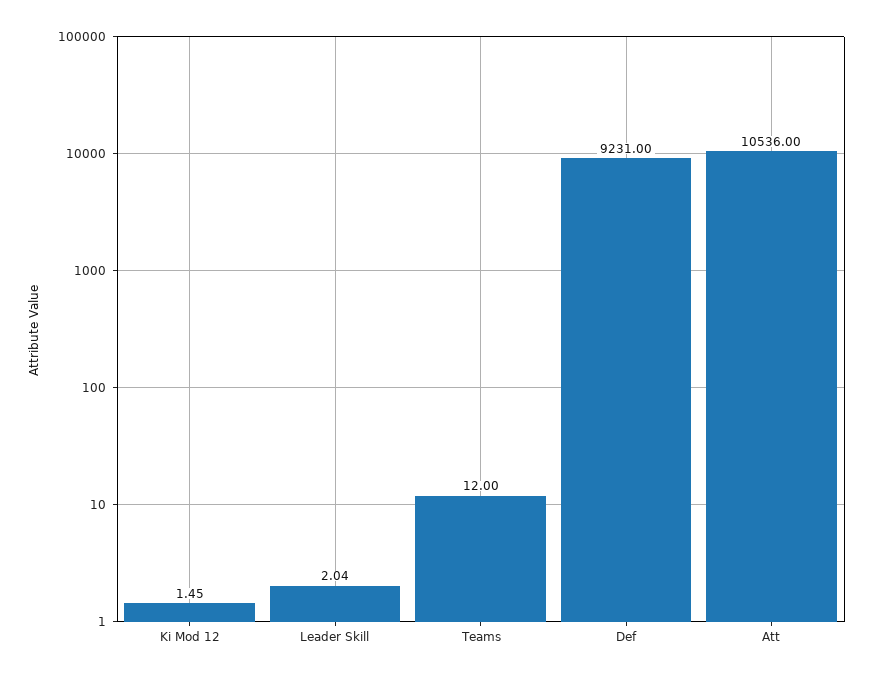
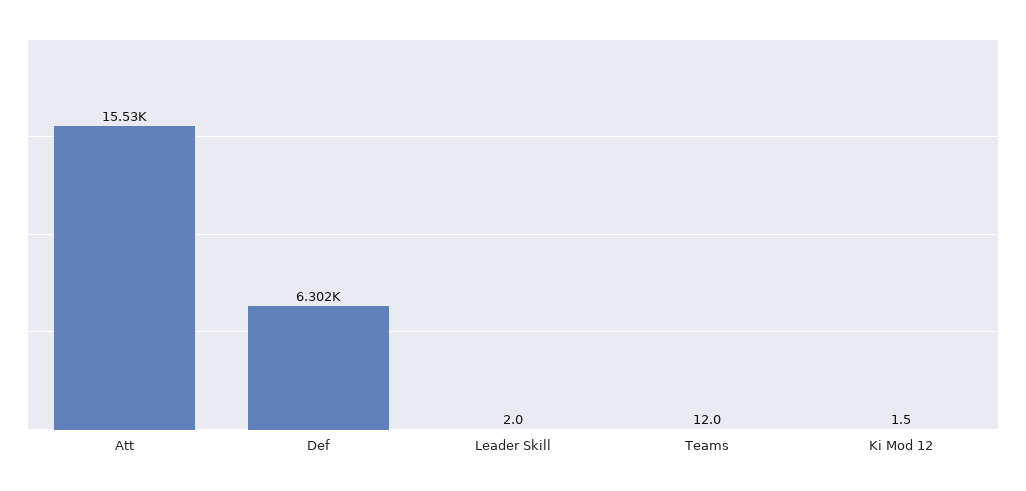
  {
    "Ki Mod 12": 1.45,
    "Leader Skill": 2.04,
    "Teams": 12,
-   "Def": 9231,
+   "Def": 6302,
-   "Att": 10536
+   "Att": 15530
  }

